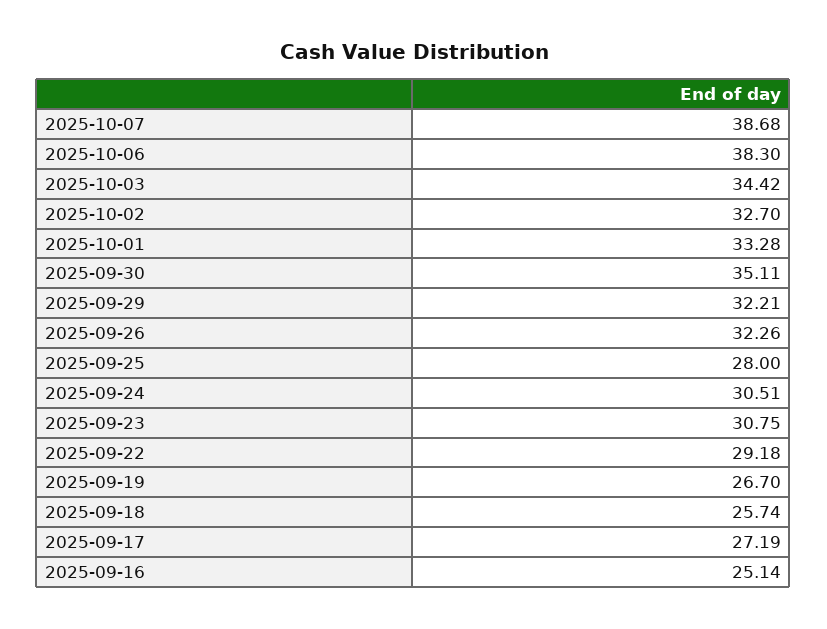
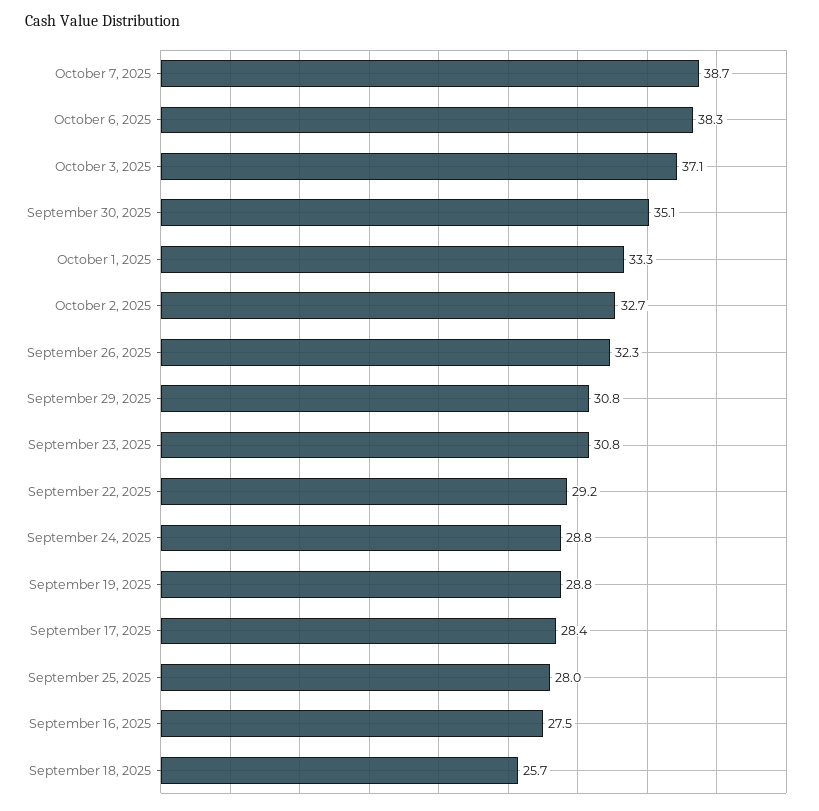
  {
    "2025-10-07": 38.68,
    "2025-10-06": 38.3,
-   "2025-10-03": 34.42,
+   "2025-10-03": 37.1,
    "2025-10-02": 32.7,
    "2025-10-01": 33.28,
    "2025-09-30": 35.11,
-   "2025-09-29": 32.21,
+   "2025-09-29": 30.8,
    "2025-09-26": 32.26,
    "2025-09-25": 28,
-   "2025-09-24": 30.51,
+   "2025-09-24": 28.8,
    "2025-09-23": 30.75,
    "2025-09-22": 29.18,
-   "2025-09-19": 26.7,
+   "2025-09-19": 28.8,
    "2025-09-18": 25.74,
-   "2025-09-17": 27.19,
+   "2025-09-17": 28.4,
-   "2025-09-16": 25.14
+   "2025-09-16": 27.5
  }

